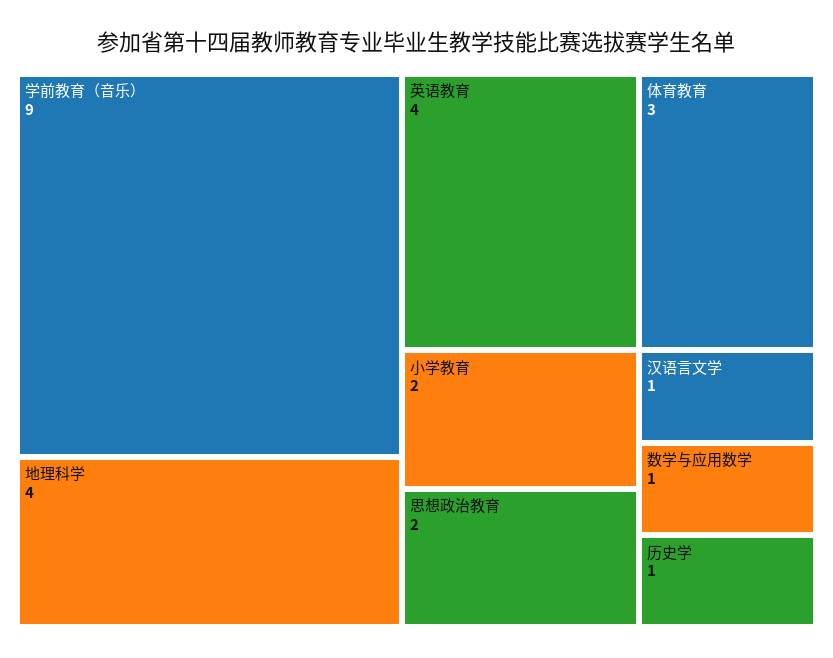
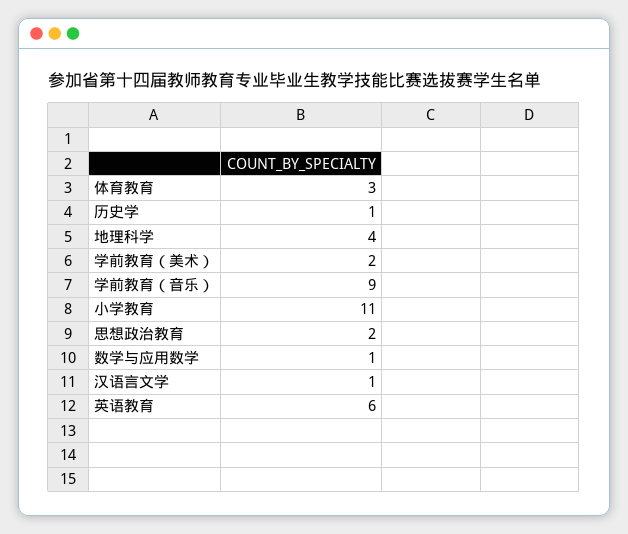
  {
    "学前教育（音乐）": 9,
    "地理科学": 4,
-   "英语教育": 4,
+   "英语教育": 6,
    "体育教育": 3,
-   "小学教育": 2,
+   "小学教育": 11,
    "思想政治教育": 2,
    "汉语言文学": 1,
    "数学与应用数学": 1,
-   "历史学": 1
+   "历史学": 1,
+   "学前教育（美术）": 2
  }

